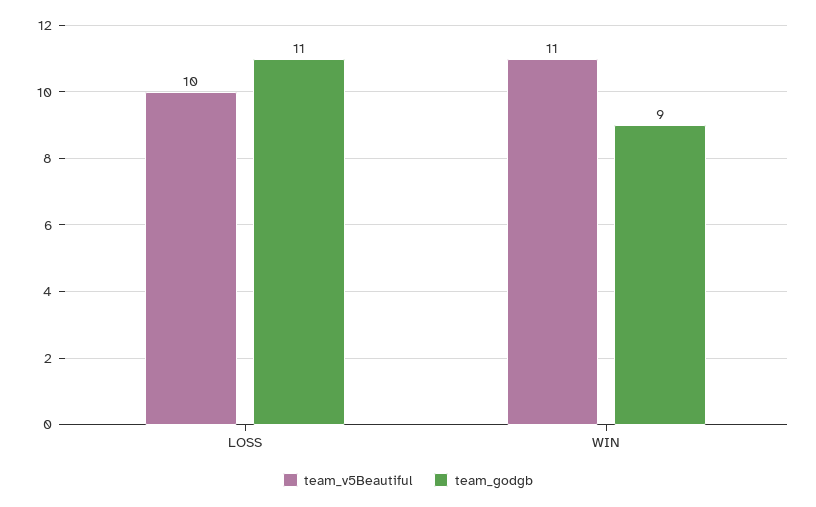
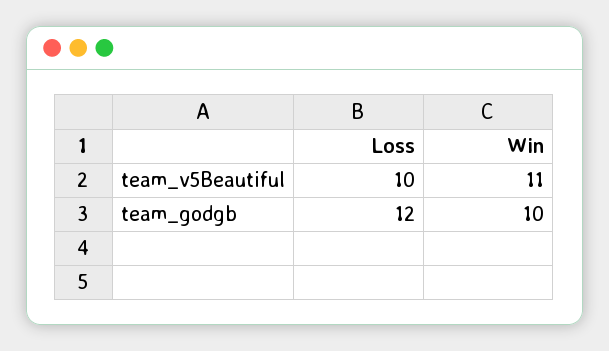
  {
    "team_v5Beautiful": {
      "LOSS": 10,
      "WIN": 11
    },
    "team_godgb": {
-     "LOSS": 11,
+     "LOSS": 12,
-     "WIN": 9
+     "WIN": 10
    }
  }

